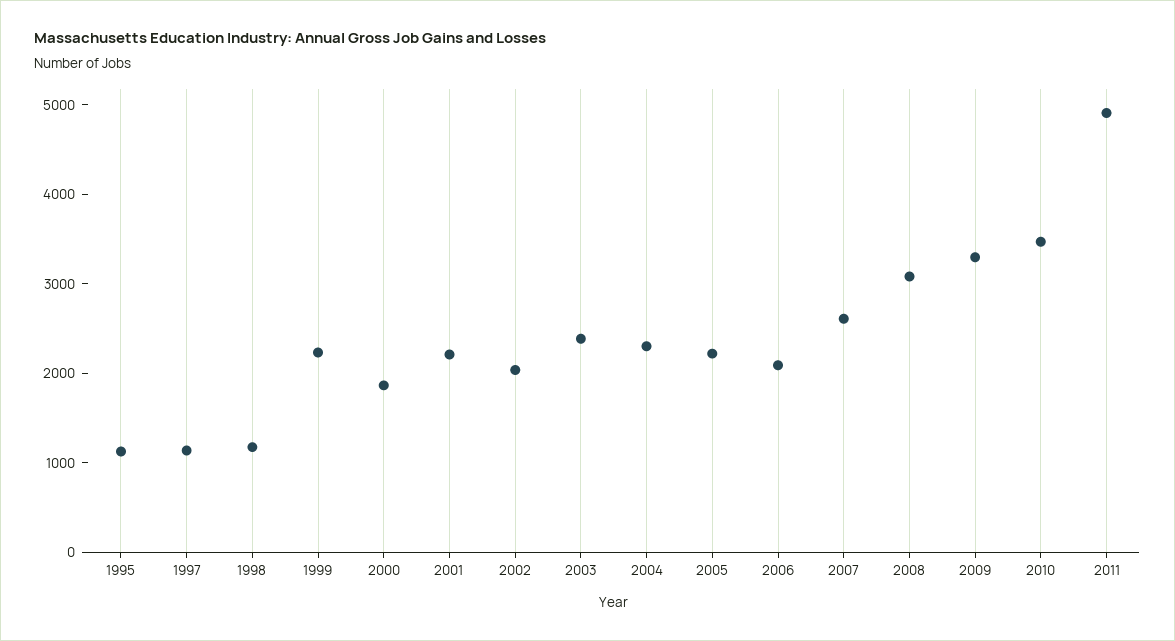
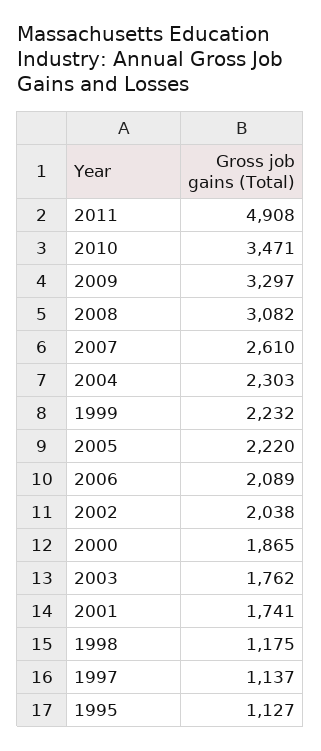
  {
    "1995": 1127,
    "1997": 1137,
    "1998": 1175,
    "1999": 2232,
    "2000": 1865,
-   "2001": 2200,
+   "2001": 1741,
    "2002": 2038,
-   "2003": 2400,
+   "2003": 1762,
    "2004": 2303,
    "2005": 2220,
    "2006": 2089,
    "2007": 2610,
    "2008": 3082,
    "2009": 3297,
    "2010": 3471,
    "2011": 4908
  }

